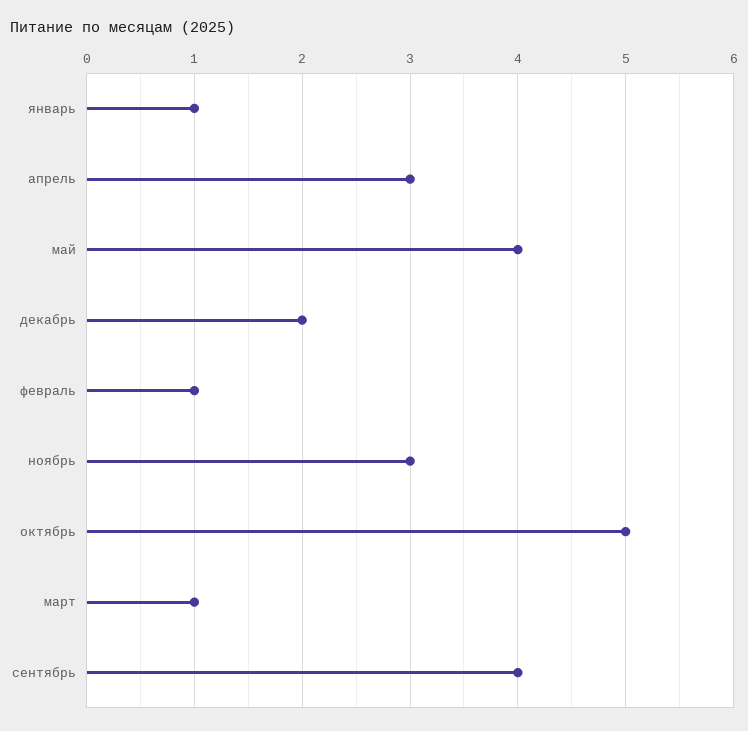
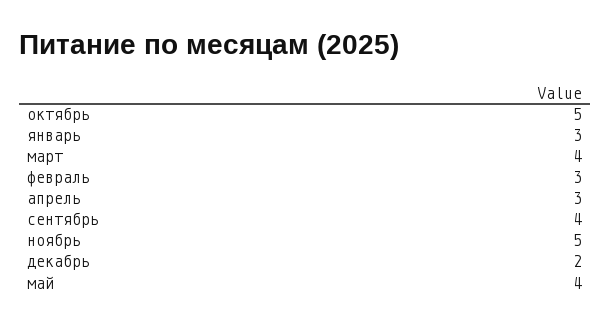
  {
-   "январь": 1,
+   "январь": 3,
    "апрель": 3,
    "май": 4,
    "декабрь": 2,
-   "февраль": 1,
+   "февраль": 3,
-   "ноябрь": 3,
+   "ноябрь": 5,
    "октябрь": 5,
-   "март": 1,
+   "март": 4,
    "сентябрь": 4
  }

